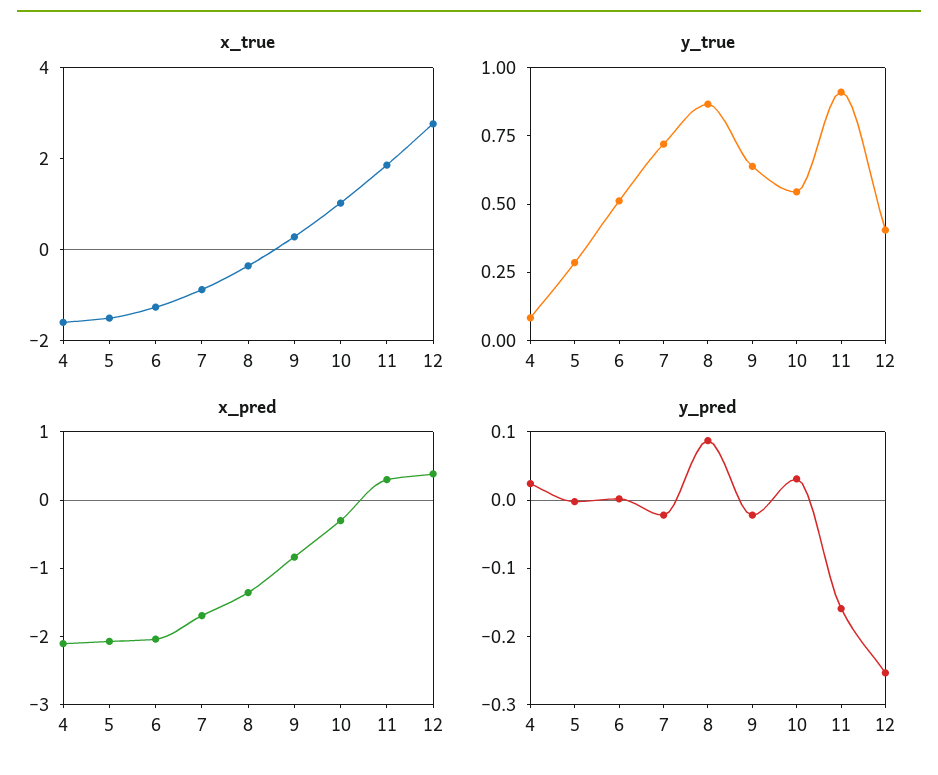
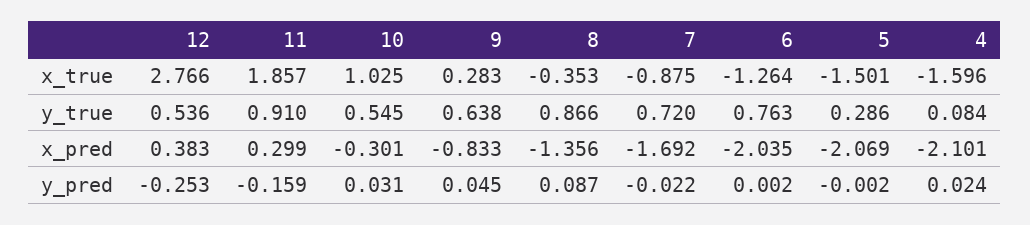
  {
    "x_true": {
      "4": -1.596,
      "5": -1.501,
      "6": -1.264,
      "7": -0.875,
      "8": -0.353,
      "9": 0.283,
      "10": 1.025,
      "11": 1.857,
      "12": 2.766
    },
    "y_true": {
      "4": 0.084,
      "5": 0.286,
-     "6": 0.5,
+     "6": 0.763,
      "7": 0.72,
      "8": 0.866,
      "9": 0.638,
      "10": 0.545,
      "11": 0.91,
-     "12": 0.4
+     "12": 0.536
    },
    "x_pred": {
      "4": -2.101,
      "5": -2.069,
      "6": -2.035,
      "7": -1.692,
      "8": -1.356,
      "9": -0.833,
      "10": -0.301,
      "11": 0.299,
      "12": 0.383
    },
    "y_pred": {
      "4": 0.024,
      "5": -0.002,
      "6": 0.002,
      "7": -0.022,
      "8": 0.087,
-     "9": -0.02,
+     "9": 0.045,
      "10": 0.031,
      "11": -0.159,
      "12": -0.253
    }
  }

